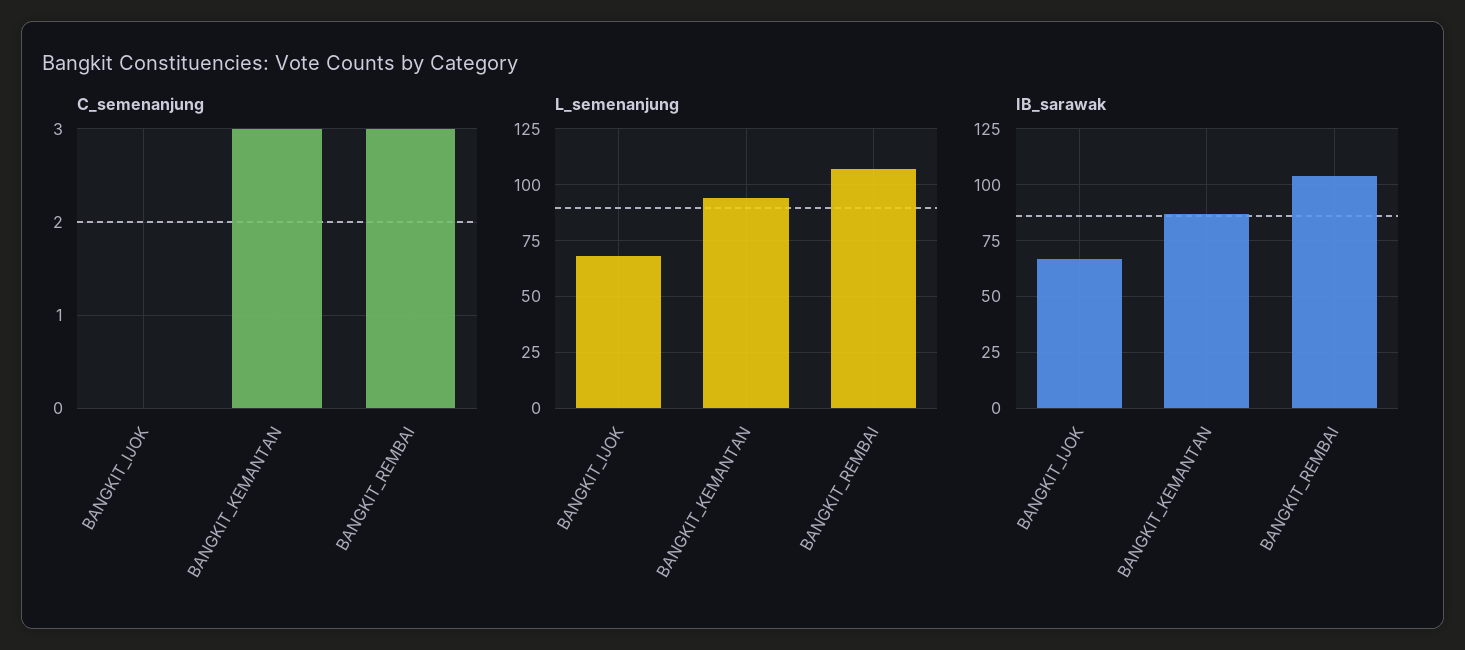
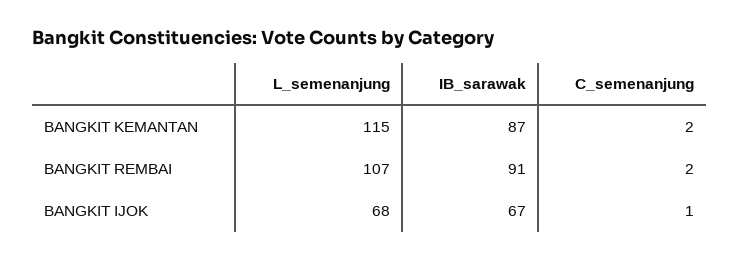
  {
    "C_semenanjung": {
-     "BANGKIT_IJOK": 0,
+     "BANGKIT_IJOK": 1,
-     "BANGKIT_KEMANTAN": 3,
+     "BANGKIT_KEMANTAN": 2,
-     "BANGKIT_REMBAI": 3
+     "BANGKIT_REMBAI": 2
    },
    "L_semenanjung": {
      "BANGKIT_IJOK": 68,
-     "BANGKIT_KEMANTAN": 95,
+     "BANGKIT_KEMANTAN": 115,
      "BANGKIT_REMBAI": 107
    },
    "IB_sarawak": {
      "BANGKIT_IJOK": 67,
      "BANGKIT_KEMANTAN": 87,
-     "BANGKIT_REMBAI": 105
+     "BANGKIT_REMBAI": 91
    }
  }

